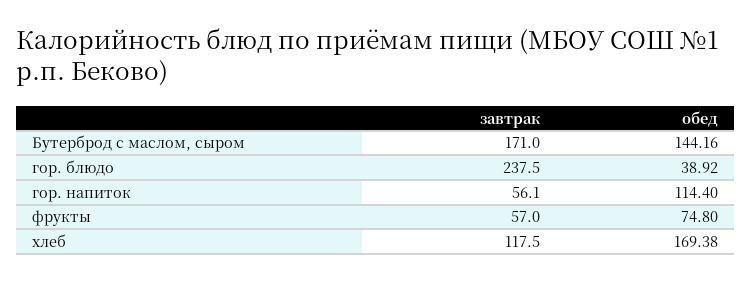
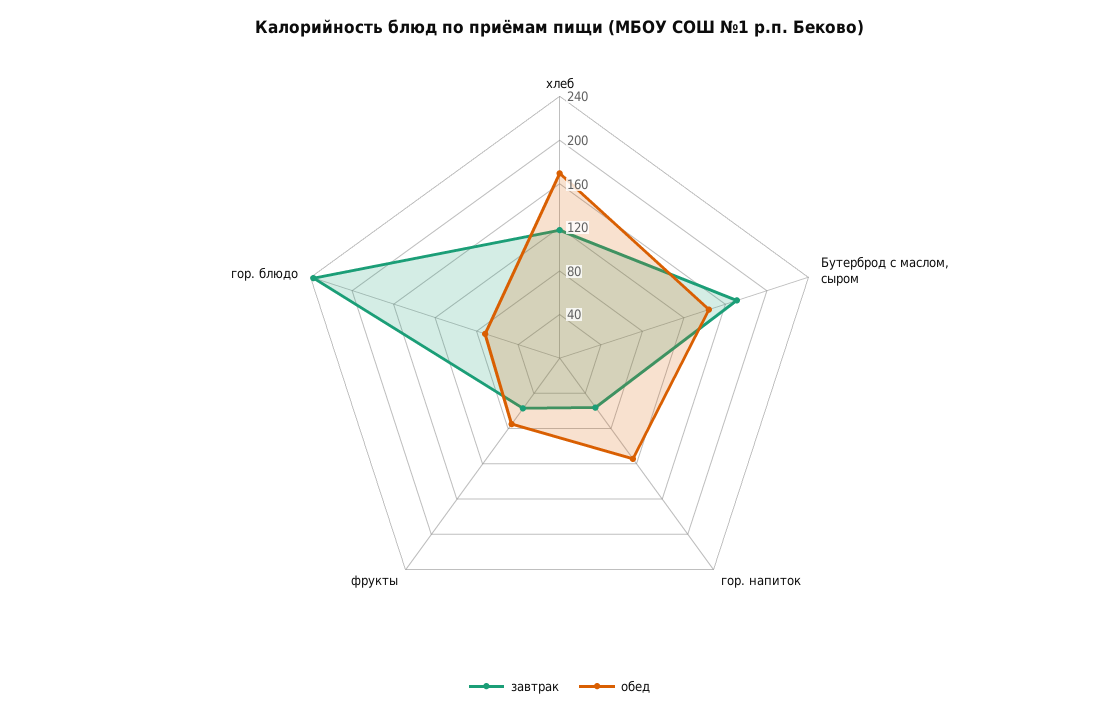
  {
    "завтрак": {
      "Бутерброд с маслом, сыром": 171,
      "гор. блюдо": 237.5,
      "гор. напиток": 56.1,
      "фрукты": 57,
      "хлеб": 117.5
    },
    "обед": {
      "Бутерброд с маслом, сыром": 144.16,
-     "гор. блюдо": 38.92,
+     "гор. блюдо": 70,
      "гор. напиток": 114.4,
      "фрукты": 74.8,
      "хлеб": 169.38
    }
  }

